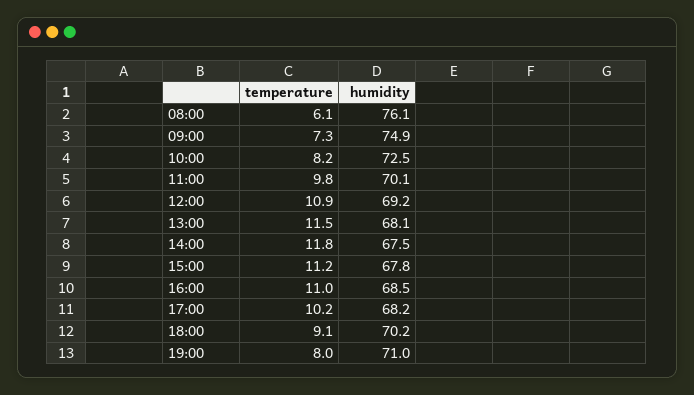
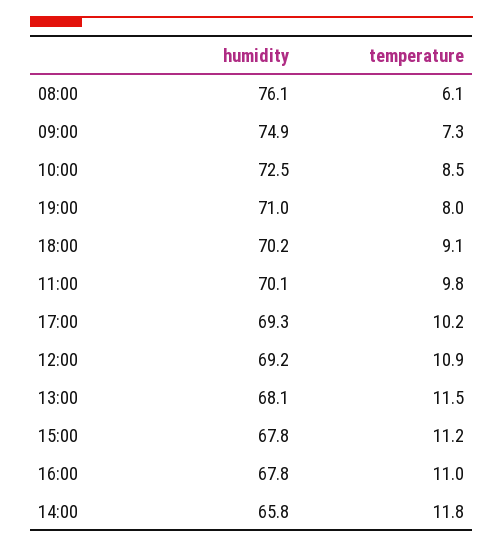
  {
    "temperature": {
      "08:00": 6.1,
      "09:00": 7.3,
-     "10:00": 8.2,
+     "10:00": 8.5,
      "11:00": 9.8,
      "12:00": 10.9,
      "13:00": 11.5,
      "14:00": 11.8,
      "15:00": 11.2,
      "16:00": 11,
      "17:00": 10.2,
      "18:00": 9.1,
      "19:00": 8
    },
    "humidity": {
      "08:00": 76.1,
      "09:00": 74.9,
      "10:00": 72.5,
      "11:00": 70.1,
      "12:00": 69.2,
      "13:00": 68.1,
-     "14:00": 67.5,
+     "14:00": 65.8,
      "15:00": 67.8,
-     "16:00": 68.5,
+     "16:00": 67.8,
-     "17:00": 68.2,
+     "17:00": 69.3,
      "18:00": 70.2,
      "19:00": 71
    }
  }

